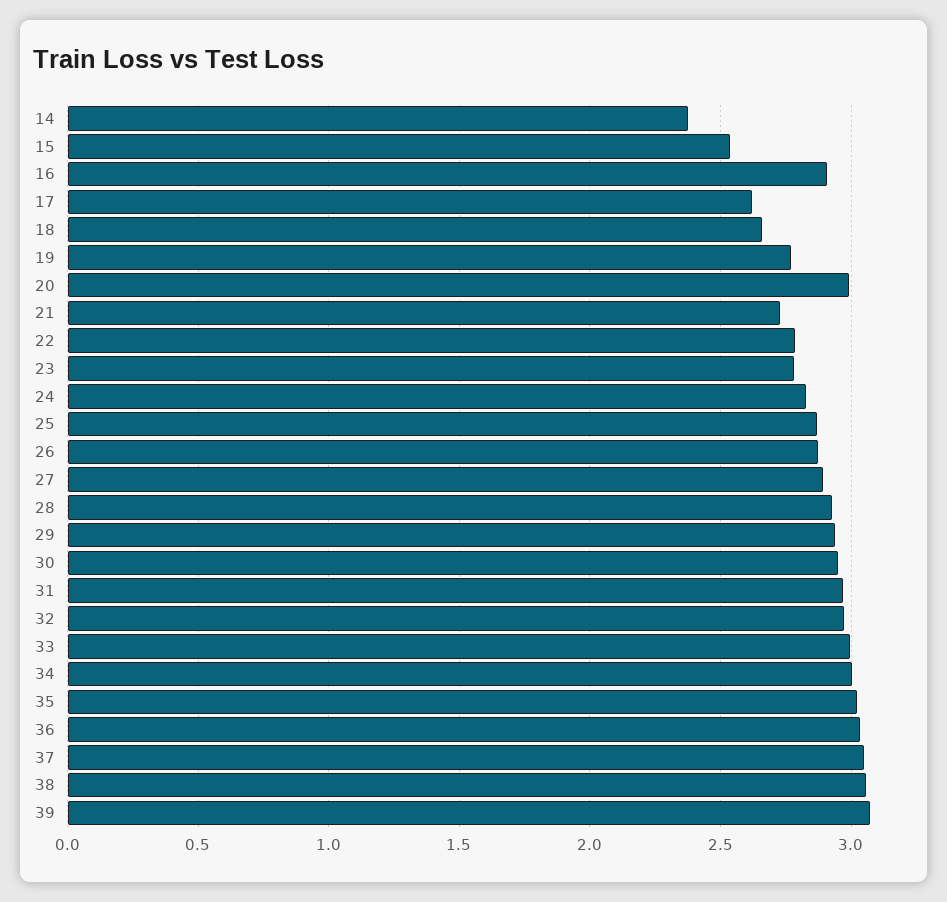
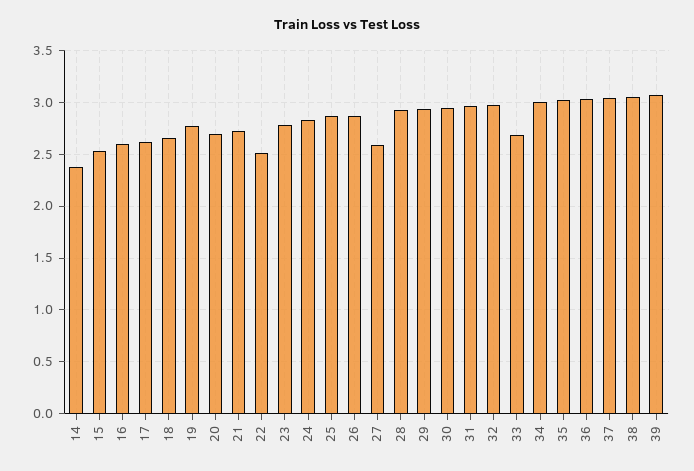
  {
    "14": 2.4,
    "15": 2.55,
-   "16": 2.9,
+   "16": 2.6,
    "17": 2.6,
    "18": 2.65,
    "19": 2.75,
-   "20": 3,
+   "20": 2.7,
    "21": 2.75,
-   "22": 2.8,
+   "22": 2.5,
    "23": 2.8,
    "24": 2.85,
    "25": 2.85,
    "26": 2.9,
-   "27": 2.9,
+   "27": 2.6,
    "28": 2.95,
    "29": 2.95,
    "30": 2.95,
    "31": 2.95,
    "32": 2.95,
-   "33": 3,
+   "33": 2.7,
    "34": 3,
    "35": 3,
    "36": 3.05,
    "37": 3.05,
    "38": 3.05,
    "39": 3.05
  }

